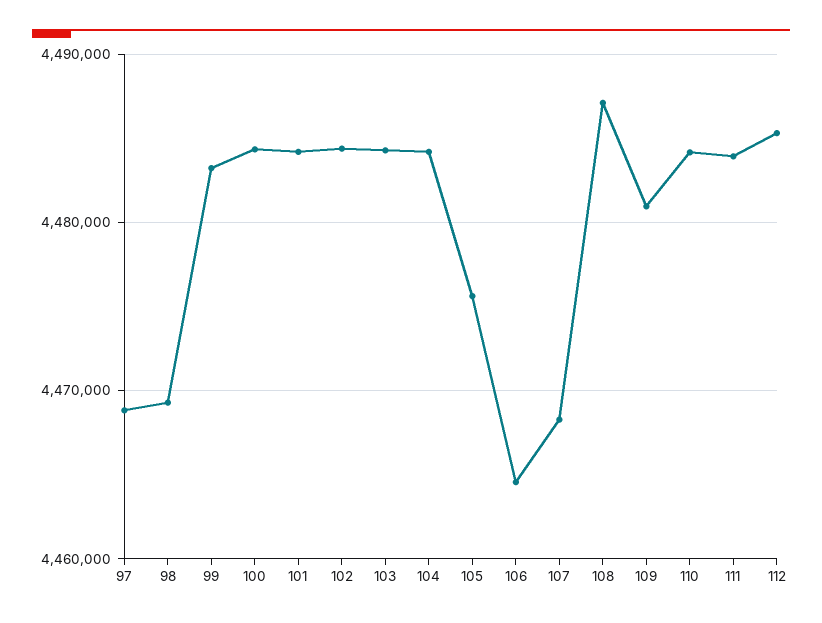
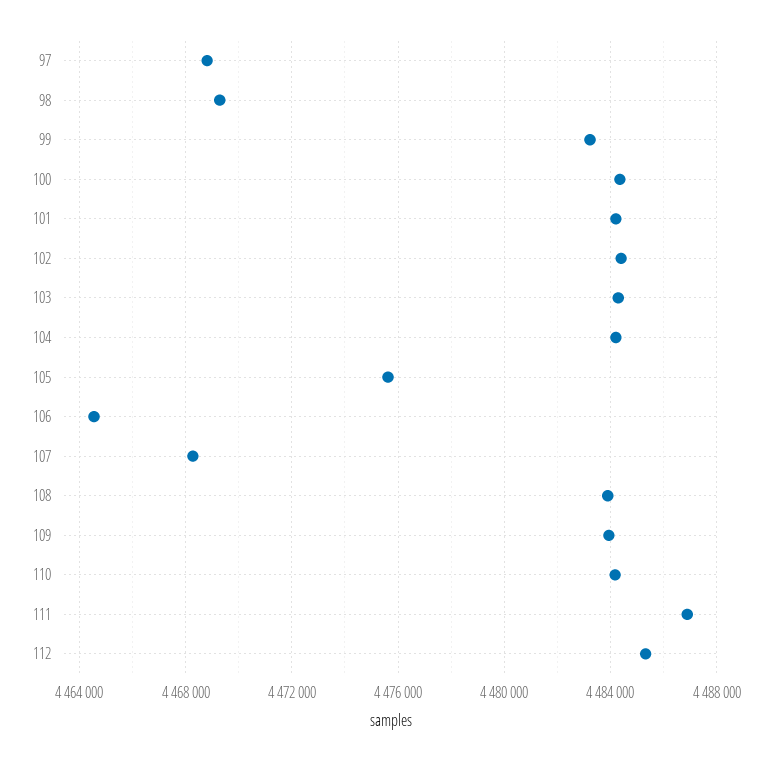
  {
    "97": 4469000,
    "98": 4469500,
    "99": 4483000,
    "100": 4484500,
    "101": 4484000,
    "102": 4484500,
    "103": 4484500,
    "104": 4484000,
    "105": 4475500,
    "106": 4464500,
    "107": 4468500,
-   "108": 4487000,
+   "108": 4484000,
-   "109": 4481000,
+   "109": 4484000,
    "110": 4484000,
-   "111": 4484000,
+   "111": 4487000,
    "112": 4485500
  }

